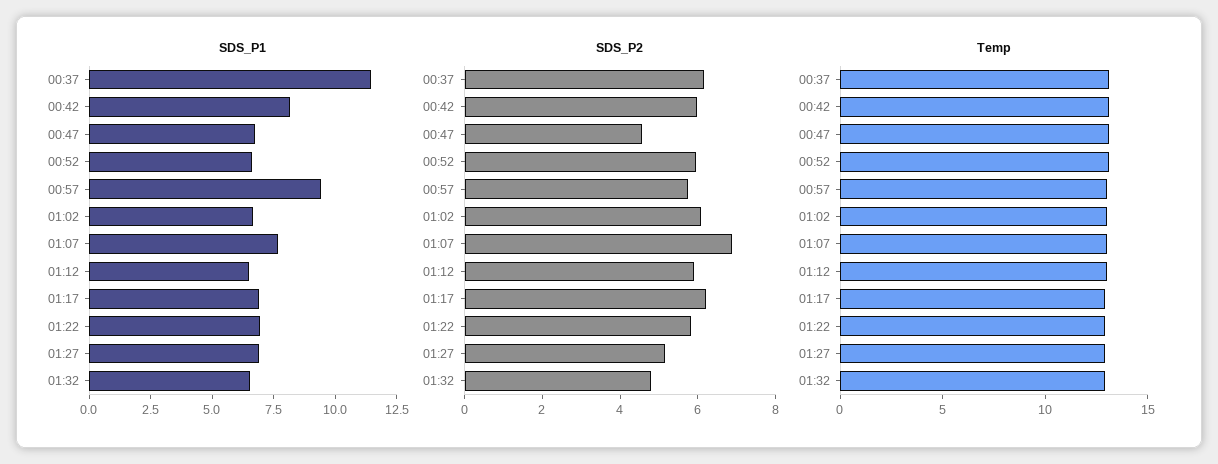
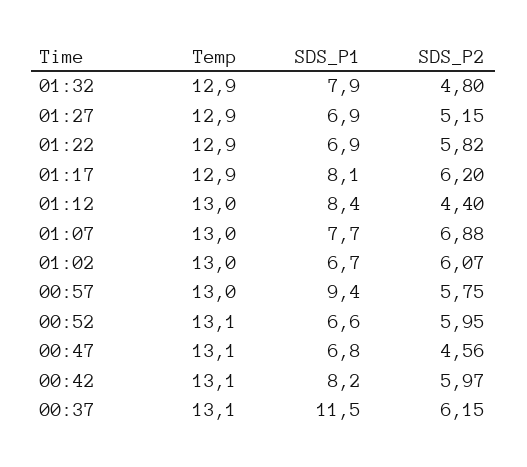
  {
    "SDS_P1": {
      "00:37": 11.5,
      "00:42": 8.2,
      "00:47": 6.8,
      "00:52": 6.6,
      "00:57": 9.4,
      "01:02": 6.7,
      "01:07": 7.7,
-     "01:12": 6.5,
+     "01:12": 8.4,
-     "01:17": 7,
+     "01:17": 8.1,
      "01:22": 6.9,
      "01:27": 6.9,
-     "01:32": 6.5
+     "01:32": 7.9
    },
    "SDS_P2": {
      "00:37": 6.15,
      "00:42": 5.97,
      "00:47": 4.56,
      "00:52": 5.95,
      "00:57": 5.75,
      "01:02": 6.07,
      "01:07": 6.88,
-     "01:12": 6,
+     "01:12": 4.4,
      "01:17": 6.2,
      "01:22": 5.82,
      "01:27": 5.15,
      "01:32": 4.8
    },
    "Temp": {
      "00:37": 13.1,
      "00:42": 13.1,
      "00:47": 13.1,
      "00:52": 13.1,
      "00:57": 13,
      "01:02": 13,
      "01:07": 13,
      "01:12": 13,
      "01:17": 12.9,
      "01:22": 12.9,
      "01:27": 12.9,
      "01:32": 12.9
    }
  }

